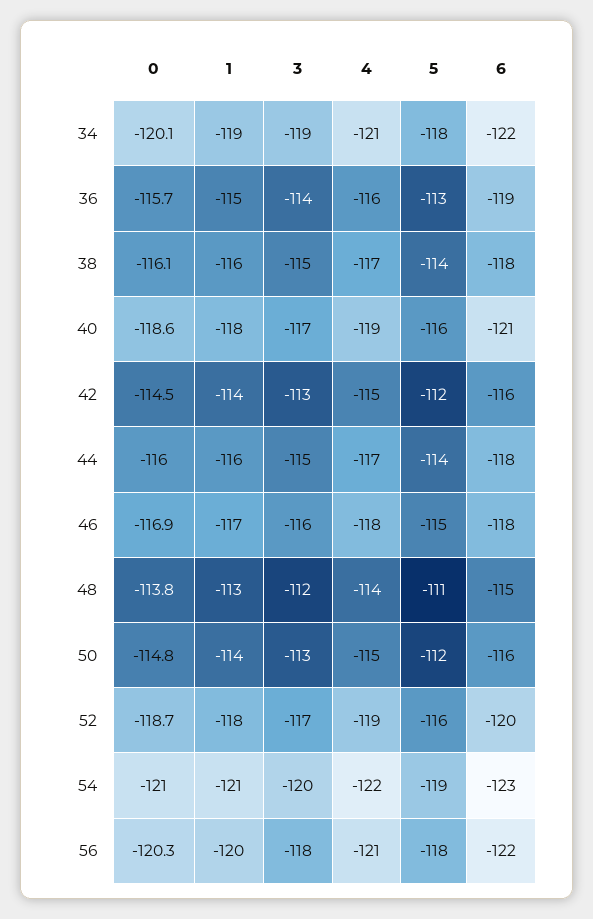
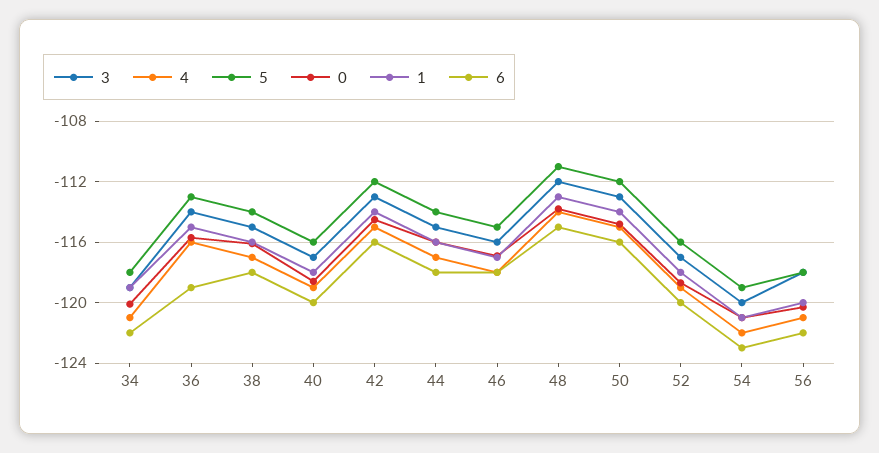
  {
    "0": {
      "34": -120.1,
      "36": -115.7,
      "38": -116.1,
      "40": -118.6,
      "42": -114.5,
      "44": -116,
      "46": -116.9,
      "48": -113.8,
      "50": -114.8,
      "52": -118.7,
      "54": -121,
      "56": -120.3
    },
    "1": {
      "34": -119,
      "36": -115,
      "38": -116,
      "40": -118,
      "42": -114,
      "44": -116,
      "46": -117,
      "48": -113,
      "50": -114,
      "52": -118,
      "54": -121,
      "56": -120
    },
    "3": {
      "34": -119,
      "36": -114,
      "38": -115,
      "40": -117,
      "42": -113,
      "44": -115,
      "46": -116,
      "48": -112,
      "50": -113,
      "52": -117,
      "54": -120,
      "56": -118
    },
    "4": {
      "34": -121,
      "36": -116,
      "38": -117,
      "40": -119,
      "42": -115,
      "44": -117,
      "46": -118,
      "48": -114,
      "50": -115,
      "52": -119,
      "54": -122,
      "56": -121
    },
    "5": {
      "34": -118,
      "36": -113,
      "38": -114,
      "40": -116,
      "42": -112,
      "44": -114,
      "46": -115,
      "48": -111,
      "50": -112,
      "52": -116,
      "54": -119,
      "56": -118
    },
    "6": {
      "34": -122,
      "36": -119,
      "38": -118,
-     "40": -121,
+     "40": -120,
      "42": -116,
      "44": -118,
      "46": -118,
      "48": -115,
      "50": -116,
      "52": -120,
      "54": -123,
      "56": -122
    }
  }

